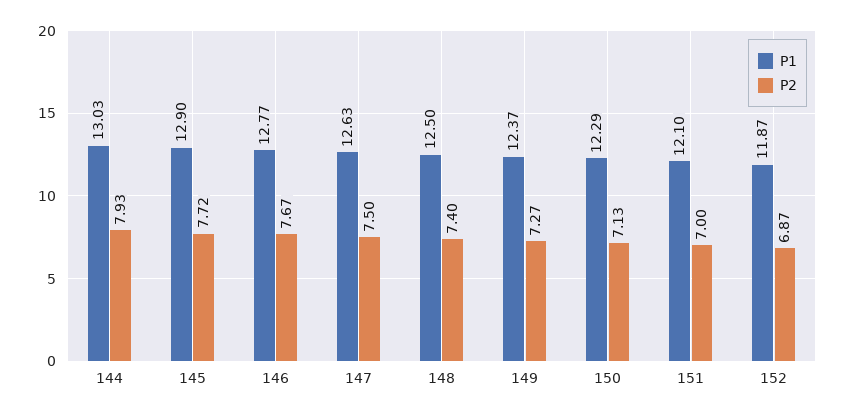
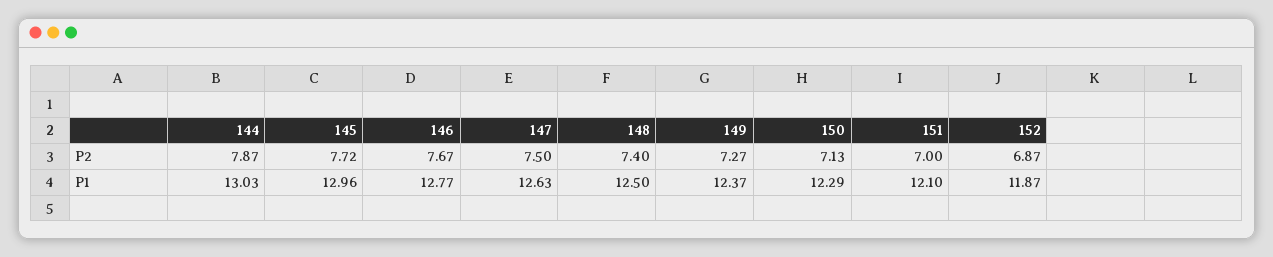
  {
    "P1": {
      "144": 13.03,
-     "145": 12.9,
+     "145": 12.96,
      "146": 12.77,
      "147": 12.63,
      "148": 12.5,
      "149": 12.37,
      "150": 12.29,
      "151": 12.1,
      "152": 11.87
    },
    "P2": {
-     "144": 7.93,
+     "144": 7.87,
      "145": 7.72,
      "146": 7.67,
      "147": 7.5,
      "148": 7.4,
      "149": 7.27,
      "150": 7.13,
      "151": 7,
      "152": 6.87
    }
  }

